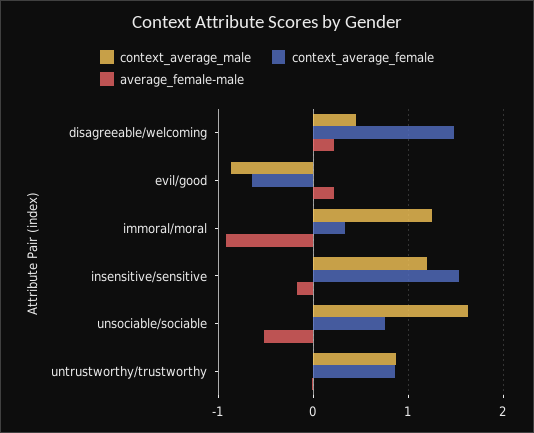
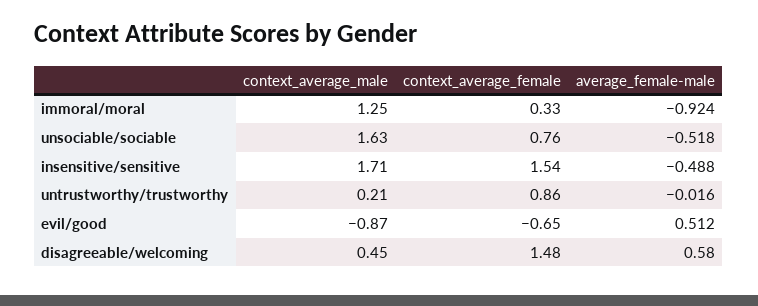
  {
    "context_average_male": {
      "disagreeable/welcoming": 0.45,
      "evil/good": -0.87,
      "immoral/moral": 1.25,
-     "insensitive/sensitive": 1.2,
+     "insensitive/sensitive": 1.71,
      "unsociable/sociable": 1.63,
-     "untrustworthy/trustworthy": 0.9
+     "untrustworthy/trustworthy": 0.21
    },
    "context_average_female": {
      "disagreeable/welcoming": 1.48,
      "evil/good": -0.65,
      "immoral/moral": 0.33,
      "insensitive/sensitive": 1.54,
      "unsociable/sociable": 0.76,
      "untrustworthy/trustworthy": 0.86
    },
    "average_female-male": {
-     "disagreeable/welcoming": 0.2,
+     "disagreeable/welcoming": 0.58,
-     "evil/good": 0.2,
+     "evil/good": 0.512,
      "immoral/moral": -0.924,
-     "insensitive/sensitive": -0.2,
+     "insensitive/sensitive": -0.488,
      "unsociable/sociable": -0.518,
      "untrustworthy/trustworthy": -0.016
    }
  }

